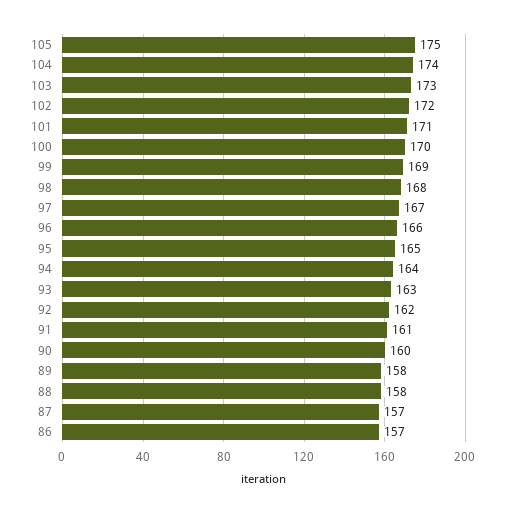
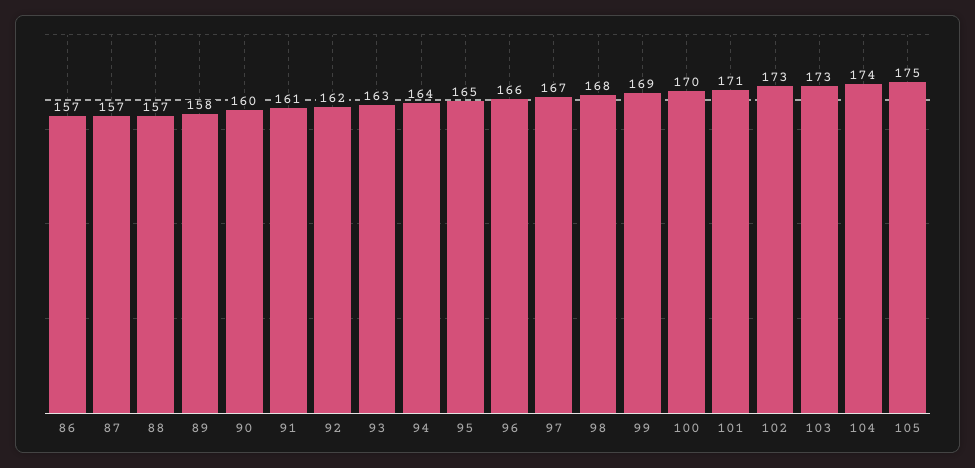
  {
    "105": 175,
    "104": 174,
    "103": 173,
-   "102": 172,
+   "102": 173,
    "101": 171,
    "100": 170,
    "99": 169,
    "98": 168,
    "97": 167,
    "96": 166,
    "95": 165,
    "94": 164,
    "93": 163,
    "92": 162,
    "91": 161,
    "90": 160,
    "89": 158,
-   "88": 158,
+   "88": 157,
    "87": 157,
    "86": 157
  }

